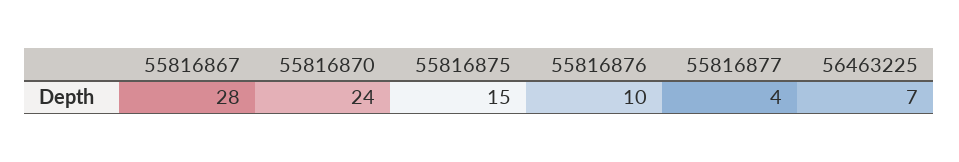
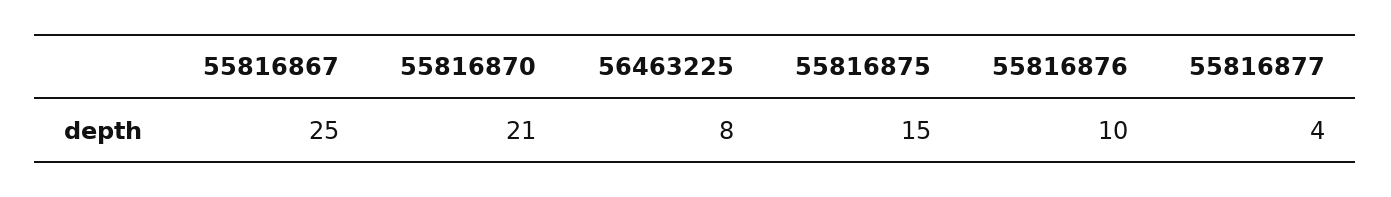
  {
-   "55816867": 28,
+   "55816867": 25,
-   "55816870": 24,
+   "55816870": 21,
    "55816875": 15,
    "55816876": 10,
    "55816877": 4,
-   "56463225": 7
+   "56463225": 8
  }

